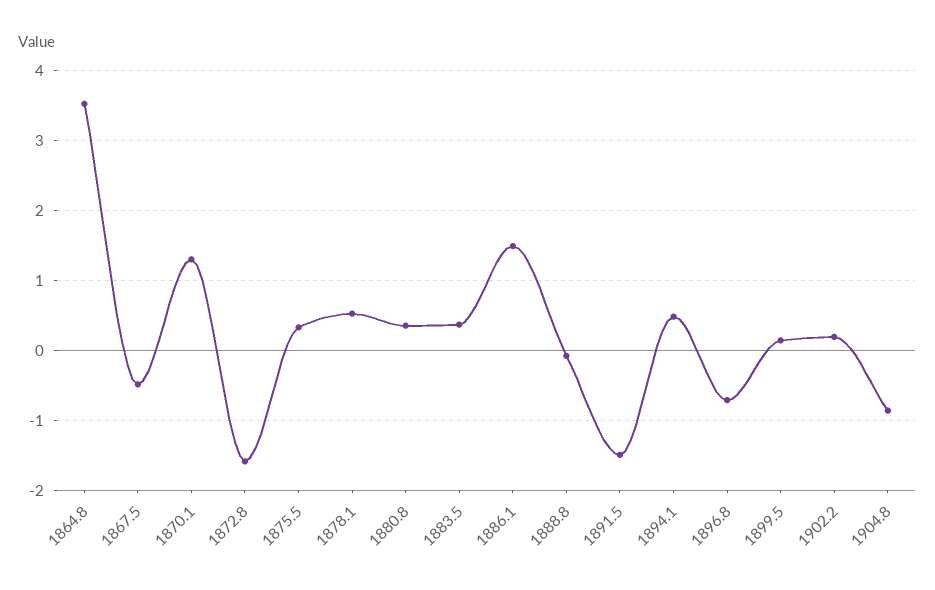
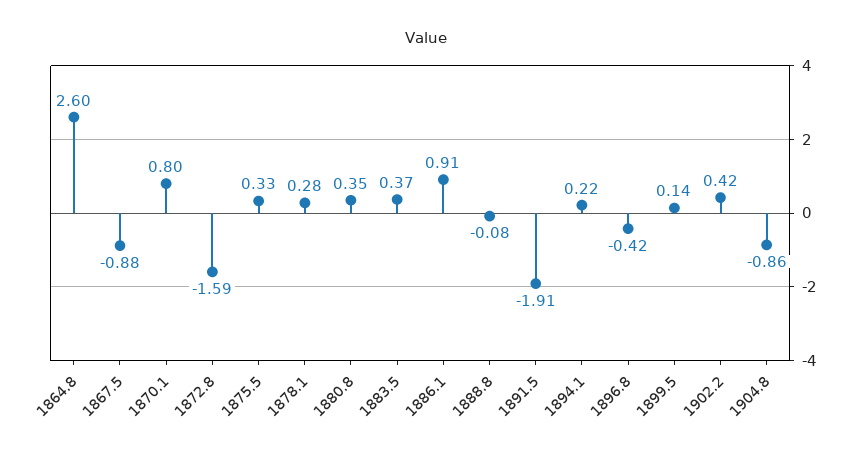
  {
-   "1864.8": 3.5,
+   "1864.8": 2.6,
-   "1867.5": -0.5,
+   "1867.5": -0.88,
-   "1870.1": 1.3,
+   "1870.1": 0.8,
    "1872.8": -1.59,
    "1875.5": 0.33,
-   "1878.1": 0.5,
+   "1878.1": 0.28,
    "1880.8": 0.35,
    "1883.5": 0.37,
-   "1886.1": 1.5,
+   "1886.1": 0.91,
    "1888.8": -0.08,
-   "1891.5": -1.5,
+   "1891.5": -1.91,
-   "1894.1": 0.5,
+   "1894.1": 0.22,
-   "1896.8": -0.7,
+   "1896.8": -0.42,
    "1899.5": 0.14,
-   "1902.2": 0.2,
+   "1902.2": 0.42,
    "1904.8": -0.86
  }

